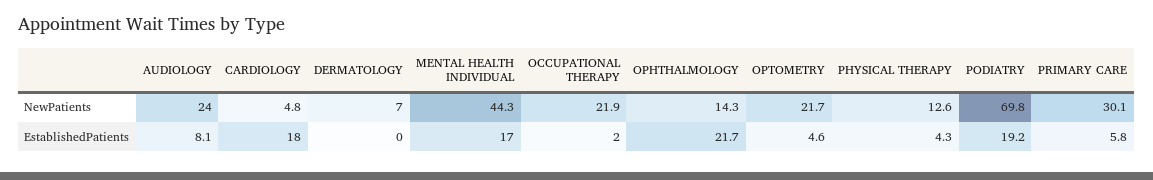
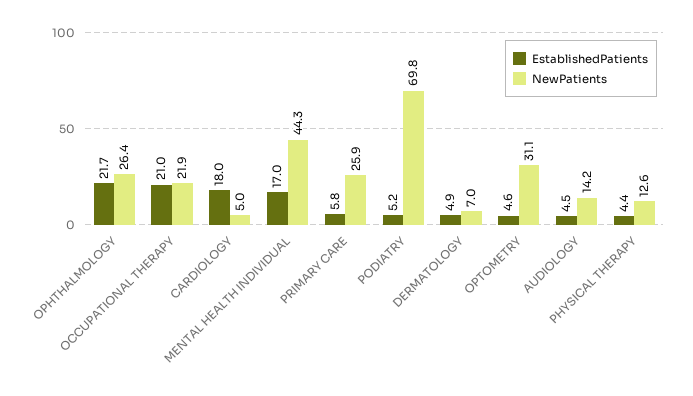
  {
    "NewPatients": {
-     "AUDIOLOGY": 24,
+     "AUDIOLOGY": 14.2,
-     "CARDIOLOGY": 4.8,
+     "CARDIOLOGY": 5,
      "DERMATOLOGY": 7,
      "MENTAL HEALTH INDIVIDUAL": 44.3,
      "OCCUPATIONAL THERAPY": 21.9,
-     "OPHTHALMOLOGY": 14.3,
+     "OPHTHALMOLOGY": 26.4,
-     "OPTOMETRY": 21.7,
+     "OPTOMETRY": 31.1,
      "PHYSICAL THERAPY": 12.6,
      "PODIATRY": 69.8,
-     "PRIMARY CARE": 30.1
+     "PRIMARY CARE": 25.9
    },
    "EstablishedPatients": {
-     "AUDIOLOGY": 8.1,
+     "AUDIOLOGY": 4.5,
      "CARDIOLOGY": 18,
-     "DERMATOLOGY": 0,
+     "DERMATOLOGY": 4.9,
      "MENTAL HEALTH INDIVIDUAL": 17,
-     "OCCUPATIONAL THERAPY": 2,
+     "OCCUPATIONAL THERAPY": 21,
      "OPHTHALMOLOGY": 21.7,
      "OPTOMETRY": 4.6,
-     "PHYSICAL THERAPY": 4.3,
+     "PHYSICAL THERAPY": 4.4,
-     "PODIATRY": 19.2,
+     "PODIATRY": 5.2,
      "PRIMARY CARE": 5.8
    }
  }

